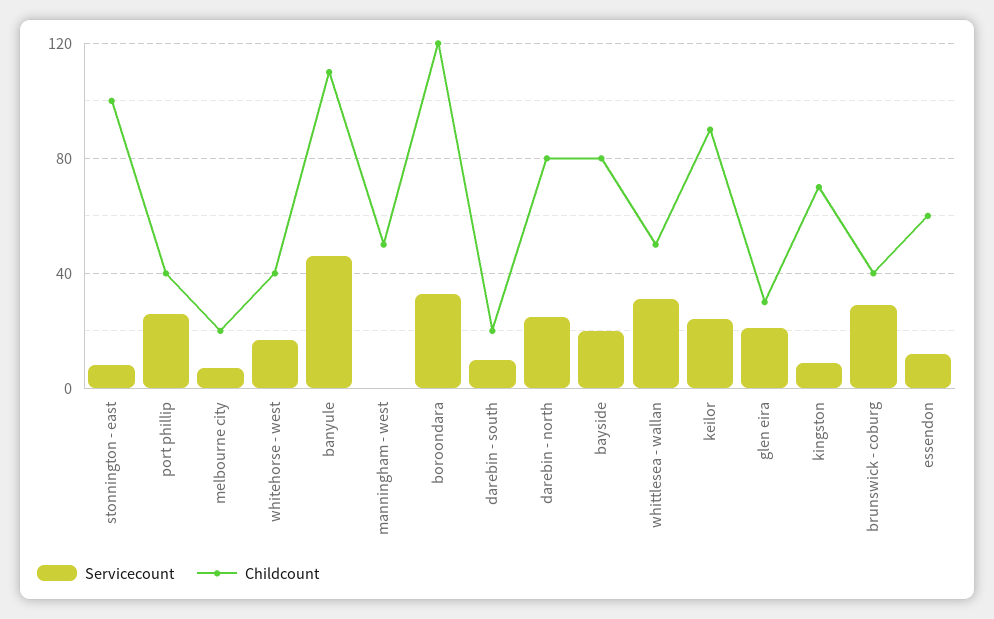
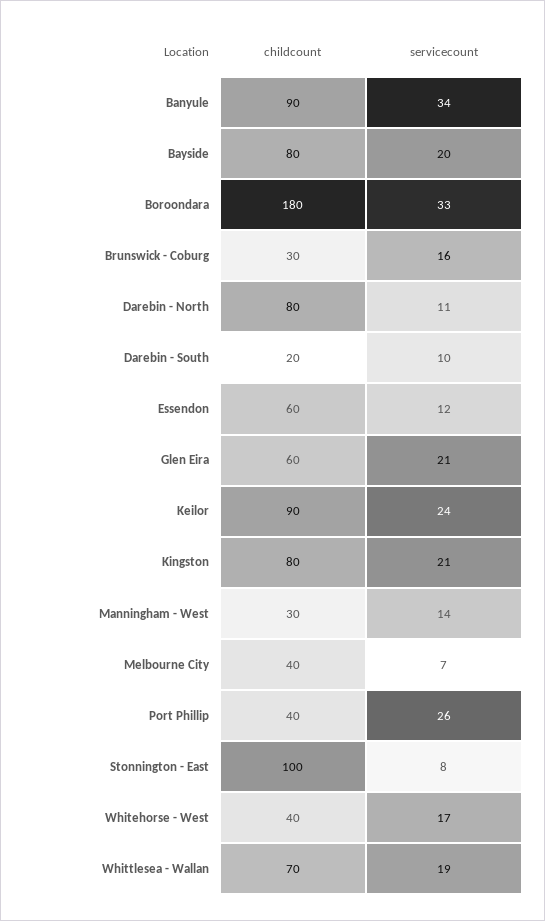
  {
    "Servicecount": {
      "stonnington - east": 8,
      "port phillip": 26,
      "melbourne city": 7,
      "whitehorse - west": 17,
-     "banyule": 45,
+     "banyule": 34,
-     "manningham - west": 0,
+     "manningham - west": 14,
      "boroondara": 33,
      "darebin - south": 10,
-     "darebin - north": 25,
+     "darebin - north": 11,
      "bayside": 20,
-     "whittlesea - wallan": 30,
+     "whittlesea - wallan": 19,
      "keilor": 24,
      "glen eira": 21,
-     "kingston": 10,
+     "kingston": 21,
-     "brunswick - coburg": 30,
+     "brunswick - coburg": 16,
      "essendon": 12
    },
    "Childcount": {
      "stonnington - east": 100,
      "port phillip": 40,
-     "melbourne city": 20,
+     "melbourne city": 40,
      "whitehorse - west": 40,
-     "banyule": 110,
+     "banyule": 90,
-     "manningham - west": 50,
+     "manningham - west": 30,
-     "boroondara": 120,
+     "boroondara": 180,
      "darebin - south": 20,
      "darebin - north": 80,
      "bayside": 80,
-     "whittlesea - wallan": 50,
+     "whittlesea - wallan": 70,
      "keilor": 90,
-     "glen eira": 30,
+     "glen eira": 60,
-     "kingston": 70,
+     "kingston": 80,
-     "brunswick - coburg": 40,
+     "brunswick - coburg": 30,
      "essendon": 60
    }
  }

